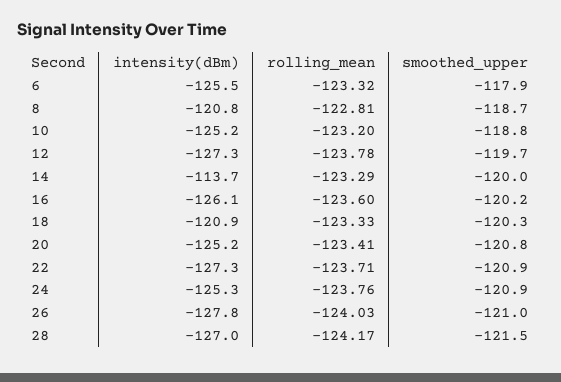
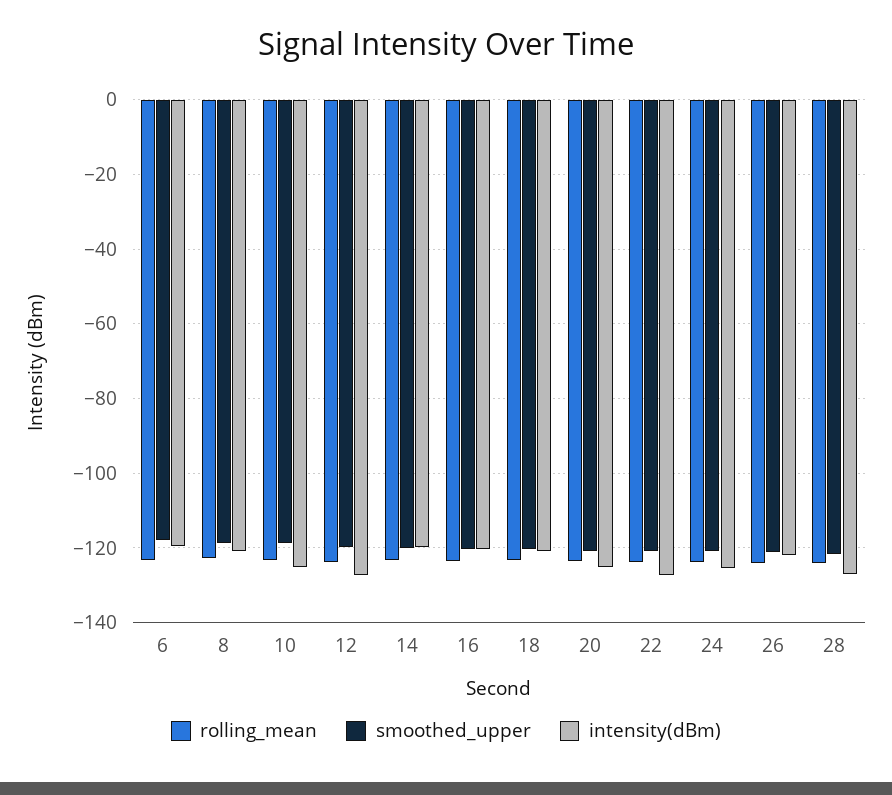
  {
    "intensity(dBm)": {
-     "6": -125.5,
+     "6": -120,
      "8": -120.8,
      "10": -125.2,
      "12": -127.3,
-     "14": -113.7,
+     "14": -120,
-     "16": -126.1,
+     "16": -120,
      "18": -120.9,
      "20": -125.2,
      "22": -127.3,
      "24": -125.3,
-     "26": -127.8,
+     "26": -122,
      "28": -127
    },
    "rolling_mean": {
      "6": -123.32,
      "8": -122.81,
      "10": -123.2,
      "12": -123.78,
      "14": -123.29,
      "16": -123.6,
      "18": -123.33,
      "20": -123.41,
      "22": -123.71,
      "24": -123.76,
      "26": -124.03,
      "28": -124.17
    },
    "smoothed_upper": {
      "6": -117.9,
      "8": -118.7,
      "10": -118.8,
      "12": -119.7,
      "14": -120,
      "16": -120.2,
      "18": -120.3,
      "20": -120.8,
      "22": -120.9,
      "24": -120.9,
      "26": -121,
      "28": -121.5
    }
  }

